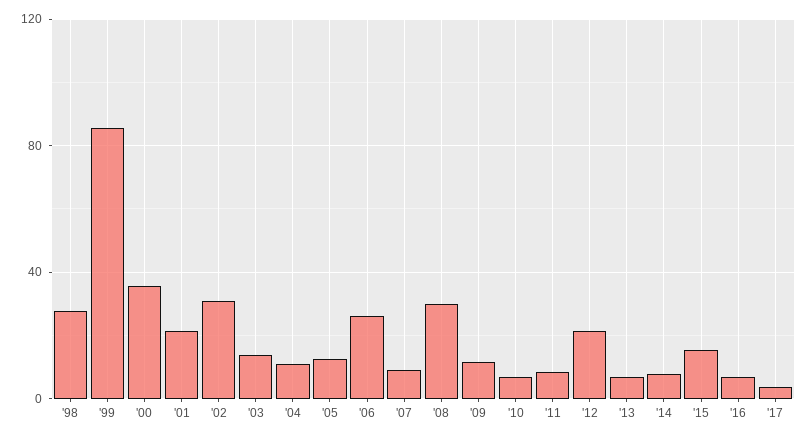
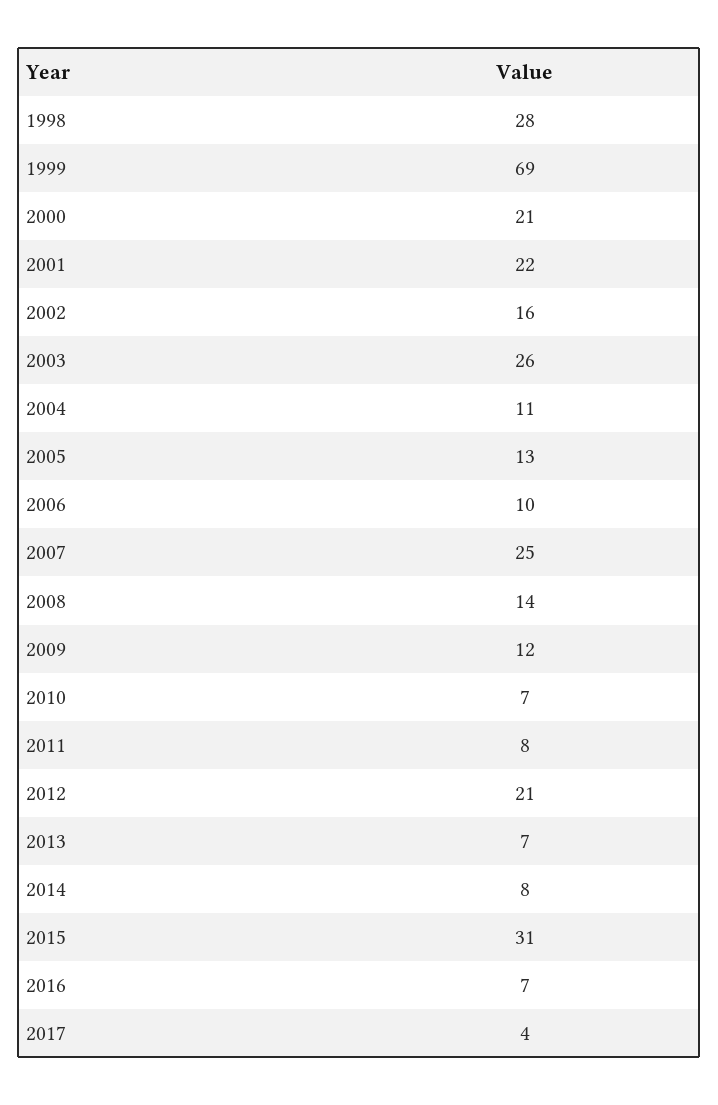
  {
    "'98": 28,
-   "'99": 85,
+   "'99": 69,
-   "'00": 35,
+   "'00": 21,
    "'01": 22,
-   "'02": 30,
+   "'02": 16,
-   "'03": 15,
+   "'03": 26,
    "'04": 11,
    "'05": 13,
-   "'06": 25,
+   "'06": 10,
-   "'07": 10,
+   "'07": 25,
-   "'08": 30,
+   "'08": 14,
    "'09": 12,
    "'10": 7,
    "'11": 8,
    "'12": 21,
    "'13": 7,
    "'14": 8,
-   "'15": 15,
+   "'15": 31,
    "'16": 7,
    "'17": 4
  }

